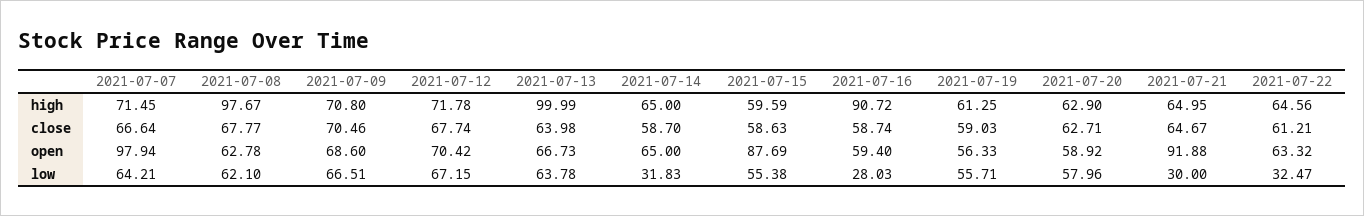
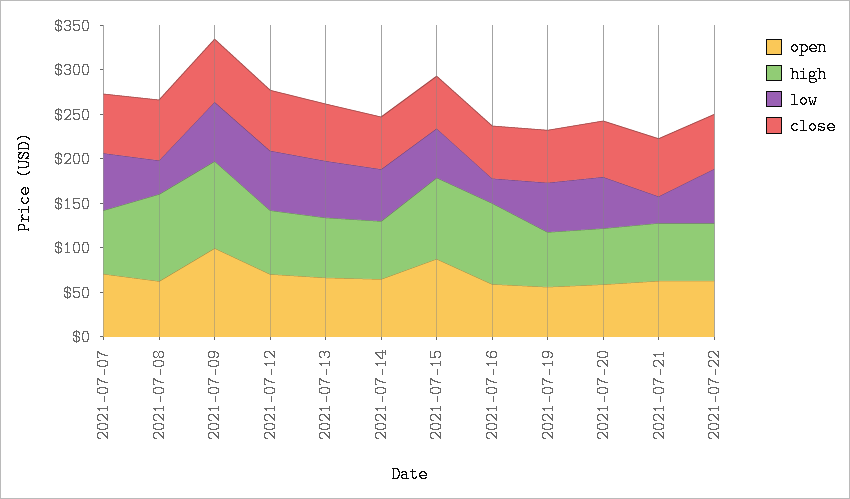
  {
    "high": {
      "2021-07-07": 71.45,
      "2021-07-08": 97.67,
-     "2021-07-09": 70.8,
+     "2021-07-09": 100,
      "2021-07-12": 71.78,
-     "2021-07-13": 99.99,
+     "2021-07-13": 70,
      "2021-07-14": 65,
-     "2021-07-15": 59.59,
+     "2021-07-15": 90,
      "2021-07-16": 90.72,
      "2021-07-19": 61.25,
      "2021-07-20": 62.9,
      "2021-07-21": 64.95,
      "2021-07-22": 64.56
    },
    "close": {
      "2021-07-07": 66.64,
      "2021-07-08": 67.77,
      "2021-07-09": 70.46,
      "2021-07-12": 67.74,
      "2021-07-13": 63.98,
      "2021-07-14": 58.7,
      "2021-07-15": 58.63,
      "2021-07-16": 58.74,
      "2021-07-19": 59.03,
      "2021-07-20": 62.71,
      "2021-07-21": 64.67,
      "2021-07-22": 61.21
    },
    "open": {
-     "2021-07-07": 97.94,
+     "2021-07-07": 70,
      "2021-07-08": 62.78,
-     "2021-07-09": 68.6,
+     "2021-07-09": 100,
      "2021-07-12": 70.42,
      "2021-07-13": 66.73,
      "2021-07-14": 65,
      "2021-07-15": 87.69,
      "2021-07-16": 59.4,
      "2021-07-19": 56.33,
      "2021-07-20": 58.92,
-     "2021-07-21": 91.88,
+     "2021-07-21": 60,
      "2021-07-22": 63.32
    },
    "low": {
      "2021-07-07": 64.21,
-     "2021-07-08": 62.1,
+     "2021-07-08": 40,
      "2021-07-09": 66.51,
      "2021-07-12": 67.15,
      "2021-07-13": 63.78,
-     "2021-07-14": 31.83,
+     "2021-07-14": 60,
      "2021-07-15": 55.38,
      "2021-07-16": 28.03,
      "2021-07-19": 55.71,
      "2021-07-20": 57.96,
      "2021-07-21": 30,
-     "2021-07-22": 32.47
+     "2021-07-22": 60
    }
  }

